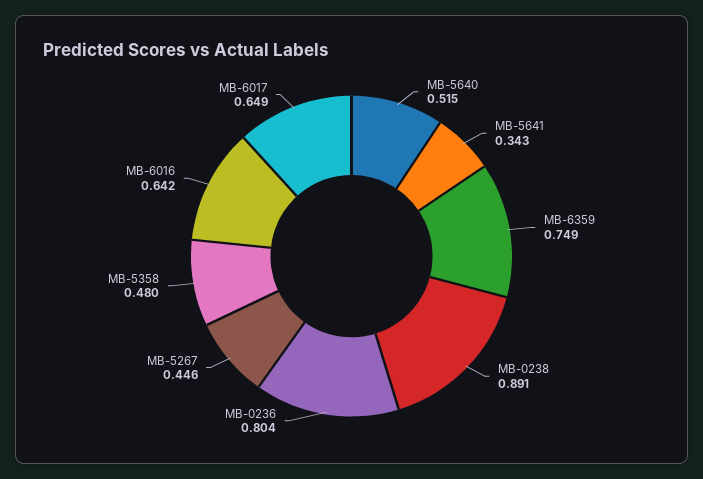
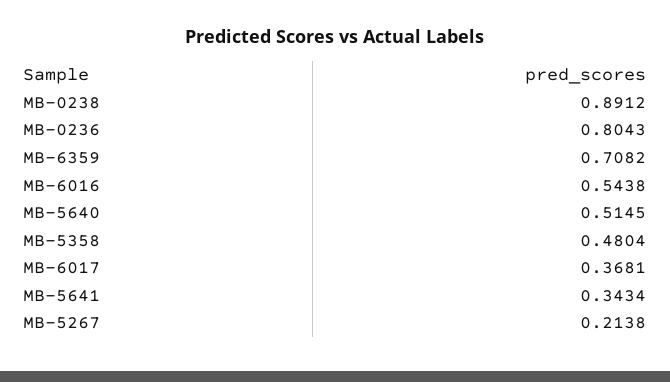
  {
    "MB-5640": 0.5145,
    "MB-5641": 0.3434,
-   "MB-6359": 0.749,
+   "MB-6359": 0.7082,
    "MB-0238": 0.8912,
    "MB-0236": 0.8043,
-   "MB-5267": 0.446,
+   "MB-5267": 0.2138,
    "MB-5358": 0.4804,
-   "MB-6016": 0.642,
+   "MB-6016": 0.5438,
-   "MB-6017": 0.649
+   "MB-6017": 0.3681
  }

